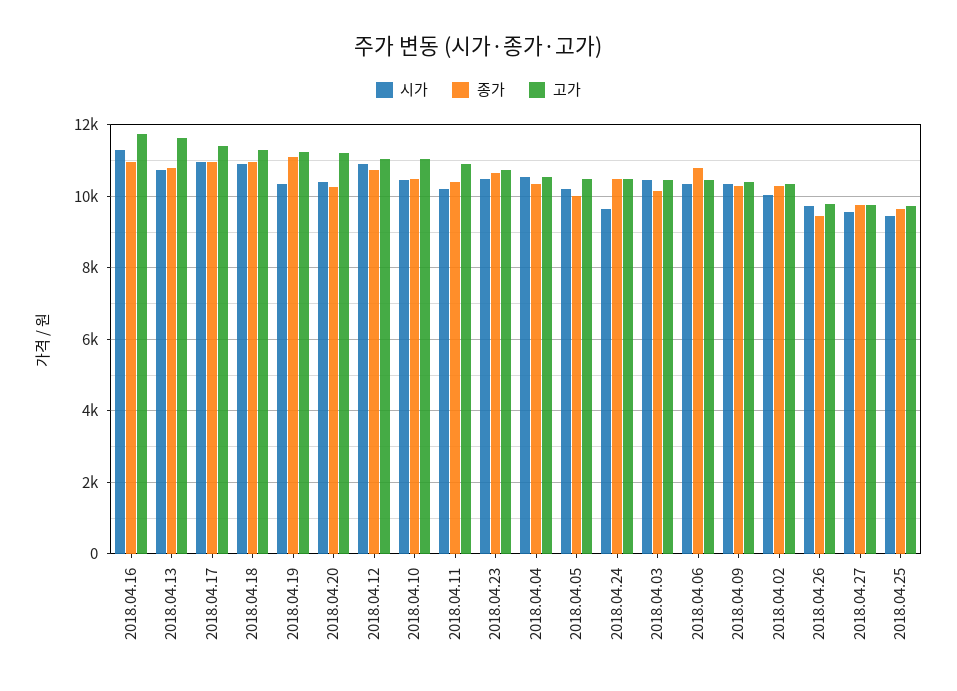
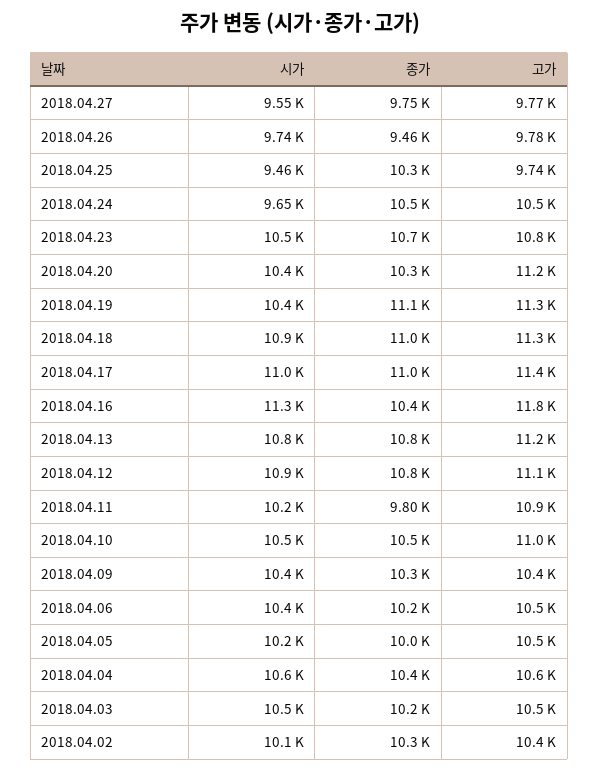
  {
    "시가": {
      "2018.04.16": 11300,
      "2018.04.13": 10800,
      "2018.04.17": 11000,
      "2018.04.18": 10900,
      "2018.04.19": 10400,
      "2018.04.20": 10400,
      "2018.04.12": 10900,
      "2018.04.10": 10500,
      "2018.04.11": 10200,
      "2018.04.23": 10500,
      "2018.04.04": 10600,
      "2018.04.05": 10200,
      "2018.04.24": 9650,
      "2018.04.03": 10500,
      "2018.04.06": 10400,
      "2018.04.09": 10400,
      "2018.04.02": 10100,
      "2018.04.26": 9740,
      "2018.04.27": 9550,
      "2018.04.25": 9460
    },
    "종가": {
-     "2018.04.16": 11000,
+     "2018.04.16": 10400,
      "2018.04.13": 10800,
      "2018.04.17": 11000,
      "2018.04.18": 11000,
      "2018.04.19": 11100,
      "2018.04.20": 10300,
      "2018.04.12": 10800,
      "2018.04.10": 10500,
-     "2018.04.11": 10400,
+     "2018.04.11": 9800,
      "2018.04.23": 10700,
      "2018.04.04": 10400,
      "2018.04.05": 10000,
      "2018.04.24": 10500,
      "2018.04.03": 10200,
-     "2018.04.06": 10800,
+     "2018.04.06": 10200,
      "2018.04.09": 10300,
      "2018.04.02": 10300,
      "2018.04.26": 9460,
      "2018.04.27": 9750,
-     "2018.04.25": 9600
+     "2018.04.25": 10300
    },
    "고가": {
      "2018.04.16": 11800,
-     "2018.04.13": 11600,
+     "2018.04.13": 11200,
      "2018.04.17": 11400,
      "2018.04.18": 11300,
      "2018.04.19": 11300,
      "2018.04.20": 11200,
      "2018.04.12": 11100,
      "2018.04.10": 11000,
      "2018.04.11": 10900,
      "2018.04.23": 10800,
      "2018.04.04": 10600,
      "2018.04.05": 10500,
      "2018.04.24": 10500,
      "2018.04.03": 10500,
      "2018.04.06": 10500,
      "2018.04.09": 10400,
      "2018.04.02": 10400,
      "2018.04.26": 9780,
      "2018.04.27": 9770,
      "2018.04.25": 9740
    }
  }

